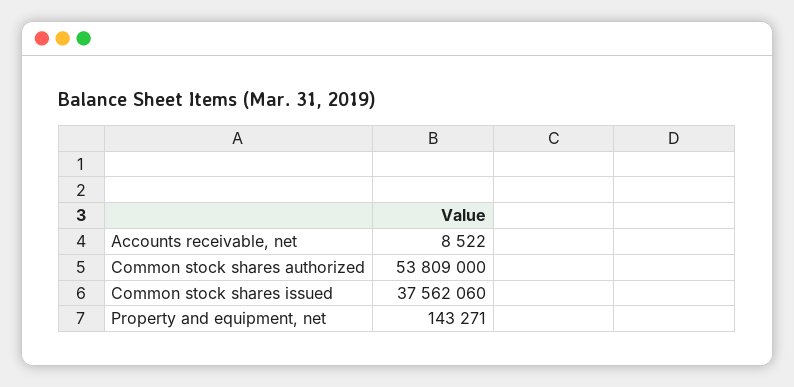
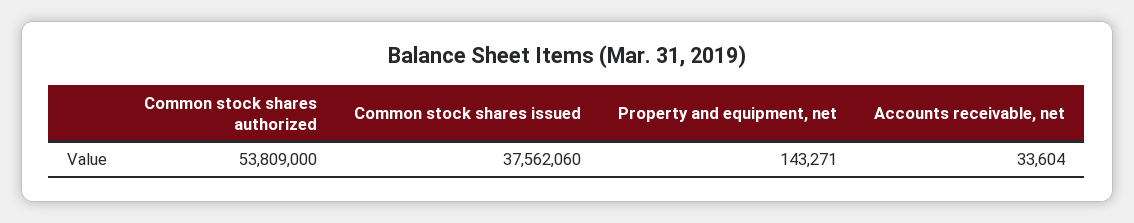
  {
-   "Accounts receivable, net": 8522,
+   "Accounts receivable, net": 33604,
    "Common stock shares authorized": 53809000,
    "Common stock shares issued": 37562060,
    "Property and equipment, net": 143271
  }

